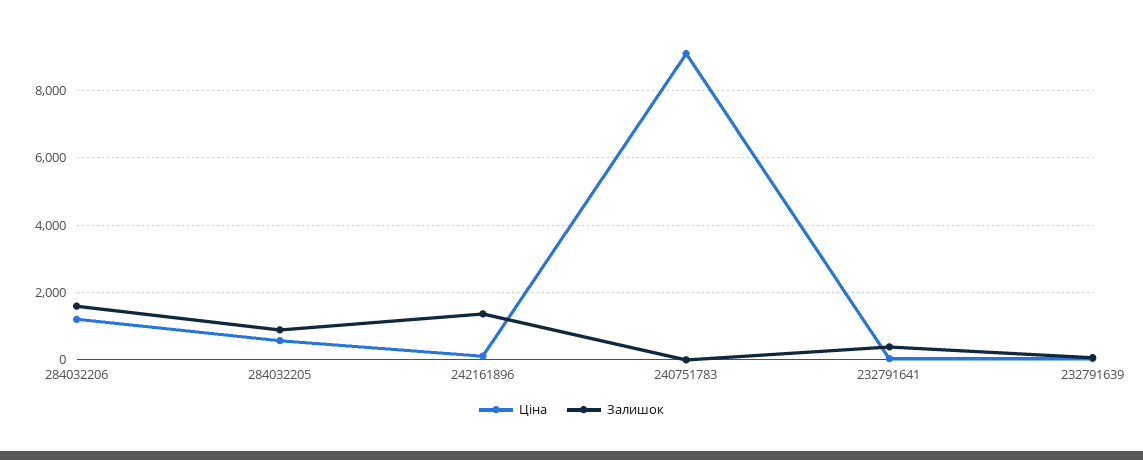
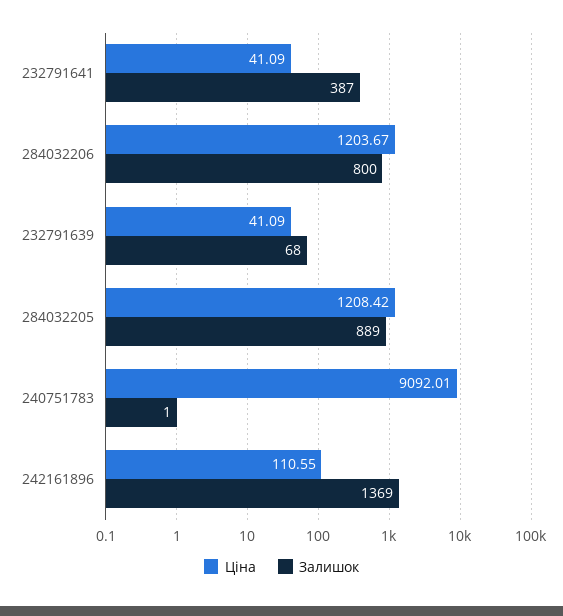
  {
    "Ціна": {
      "284032206": 1203.67,
-     "284032205": 600,
+     "284032205": 1208.42,
      "242161896": 110.55,
      "240751783": 9092.01,
      "232791641": 41.09,
      "232791639": 41.09
    },
    "Залишок": {
-     "284032206": 1600,
+     "284032206": 800,
      "284032205": 889,
      "242161896": 1369,
      "240751783": 1,
      "232791641": 387,
      "232791639": 68
    }
  }

